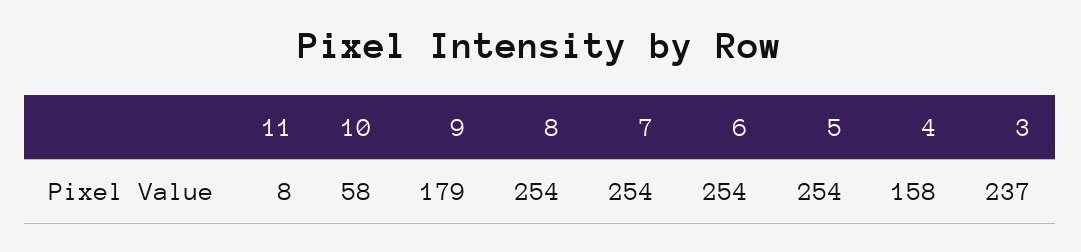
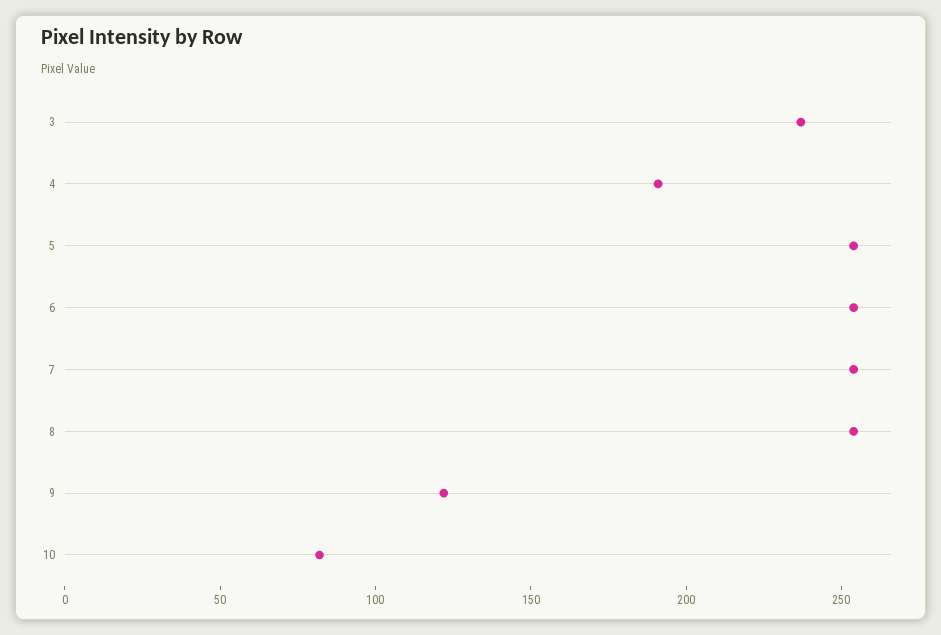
  {
-   "11": 8,
-   "10": 58,
+   "10": 80,
-   "9": 179,
+   "9": 120,
    "8": 254,
    "7": 254,
    "6": 254,
    "5": 254,
-   "4": 158,
+   "4": 190,
    "3": 237
  }

